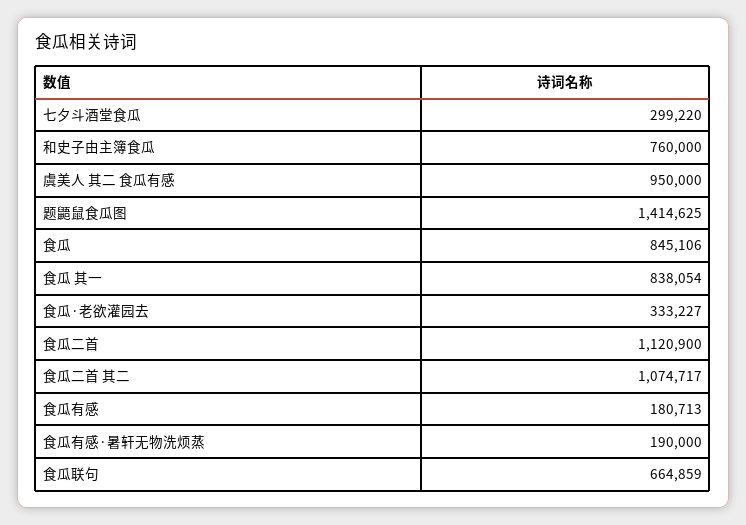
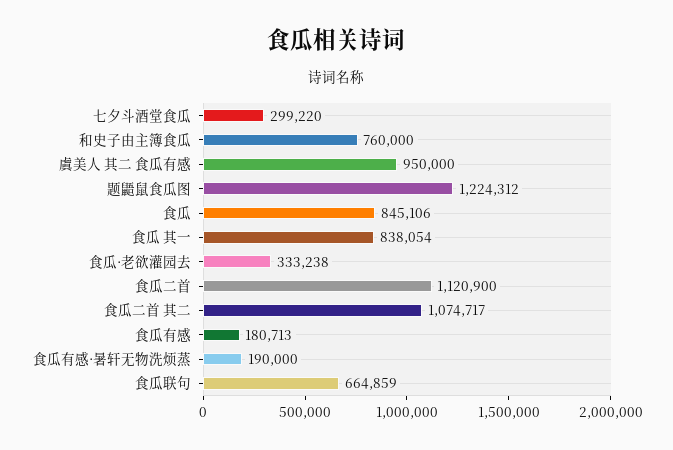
  {
    "七夕斗酒堂食瓜": 299220,
    "和史子由主簿食瓜": 760000,
    "虞美人 其二 食瓜有感": 950000,
-   "题鼯鼠食瓜图": 1414625,
+   "题鼯鼠食瓜图": 1224312,
    "食瓜": 845106,
    "食瓜 其一": 838054,
-   "食瓜·老欲灌园去": 333227,
+   "食瓜·老欲灌园去": 333238,
    "食瓜二首": 1120900,
    "食瓜二首 其二": 1074717,
    "食瓜有感": 180713,
    "食瓜有感·暑轩无物洗烦蒸": 190000,
    "食瓜联句": 664859
  }

